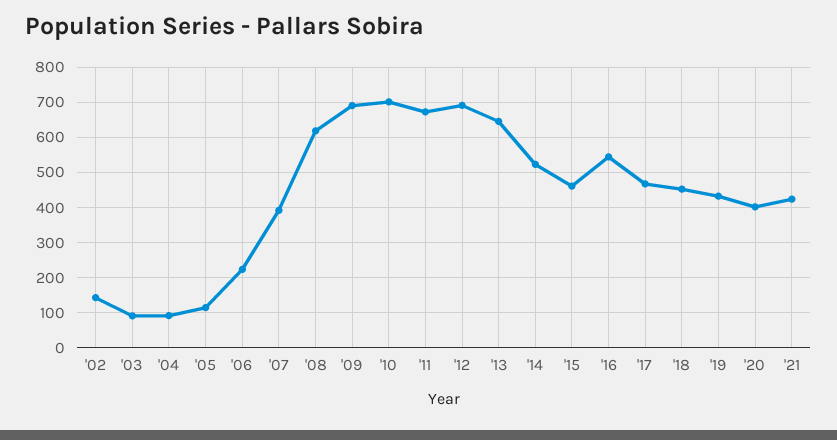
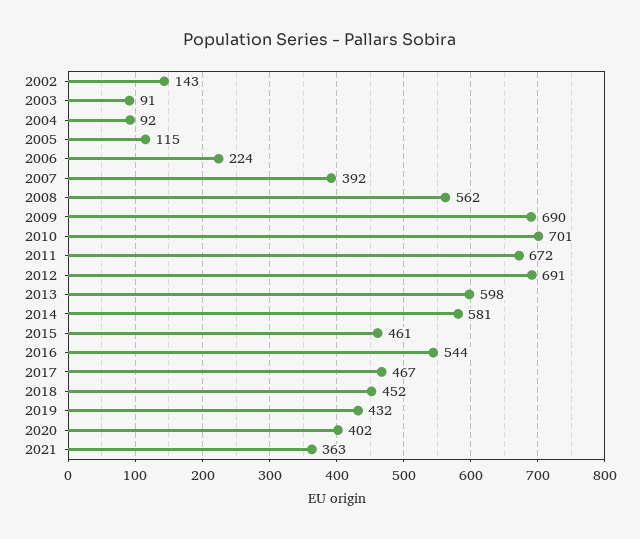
  {
    "'02": 143,
    "'03": 91,
    "'04": 92,
    "'05": 115,
    "'06": 224,
    "'07": 392,
-   "'08": 620,
+   "'08": 562,
    "'09": 690,
    "'10": 701,
    "'11": 672,
    "'12": 691,
-   "'13": 640,
+   "'13": 598,
-   "'14": 520,
+   "'14": 581,
    "'15": 461,
    "'16": 544,
    "'17": 467,
    "'18": 452,
    "'19": 432,
    "'20": 402,
-   "'21": 420
+   "'21": 363
  }

